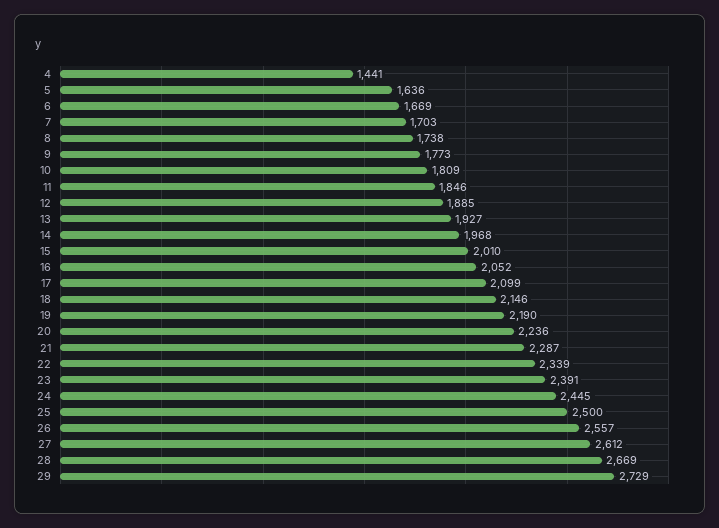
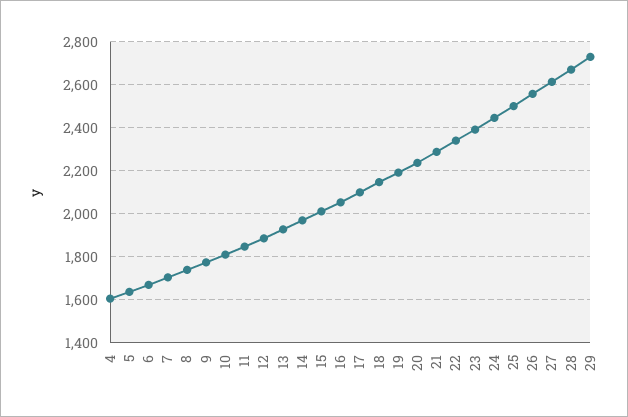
  {
-   "4": 1441,
+   "4": 1600,
    "5": 1636,
    "6": 1669,
    "7": 1703,
    "8": 1738,
    "9": 1773,
    "10": 1809,
    "11": 1846,
    "12": 1885,
    "13": 1927,
    "14": 1968,
    "15": 2010,
    "16": 2052,
    "17": 2099,
    "18": 2146,
    "19": 2190,
    "20": 2236,
    "21": 2287,
    "22": 2339,
    "23": 2391,
    "24": 2445,
    "25": 2500,
    "26": 2557,
    "27": 2612,
    "28": 2669,
    "29": 2729
  }

